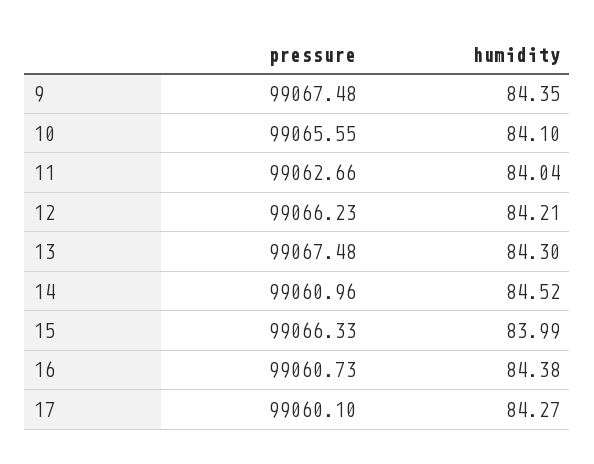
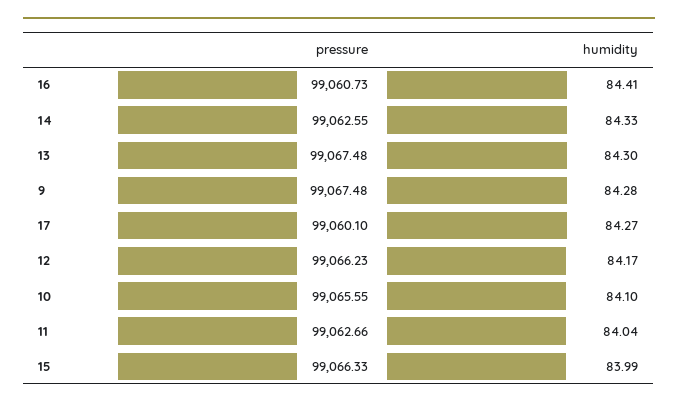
  {
    "pressure": {
      "9": 99067.48,
      "10": 99065.55,
      "11": 99062.66,
      "12": 99066.23,
      "13": 99067.48,
-     "14": 99060.96,
+     "14": 99062.55,
      "15": 99066.33,
      "16": 99060.73,
      "17": 99060.1
    },
    "humidity": {
-     "9": 84.35,
+     "9": 84.28,
      "10": 84.1,
      "11": 84.04,
-     "12": 84.21,
+     "12": 84.17,
      "13": 84.3,
-     "14": 84.52,
+     "14": 84.33,
      "15": 83.99,
-     "16": 84.38,
+     "16": 84.41,
      "17": 84.27
    }
  }

